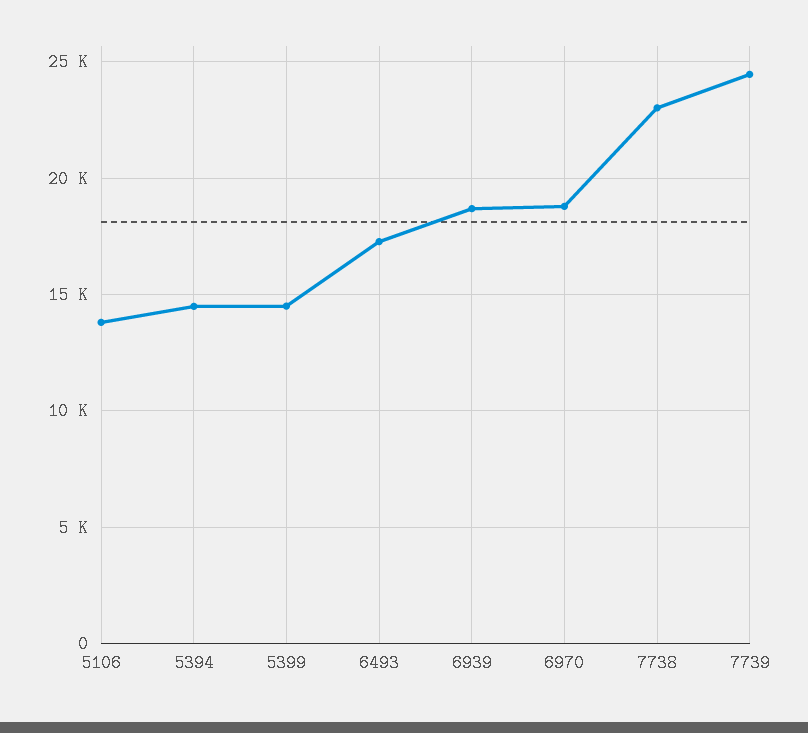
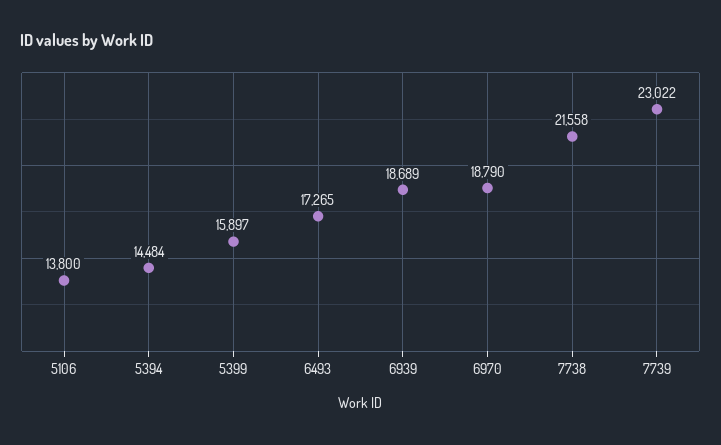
  {
    "5106": 13800,
    "5394": 14484,
-   "5399": 14500,
+   "5399": 15897,
    "6493": 17265,
    "6939": 18689,
    "6970": 18790,
-   "7738": 23000,
+   "7738": 21558,
-   "7739": 24500
+   "7739": 23022
  }

